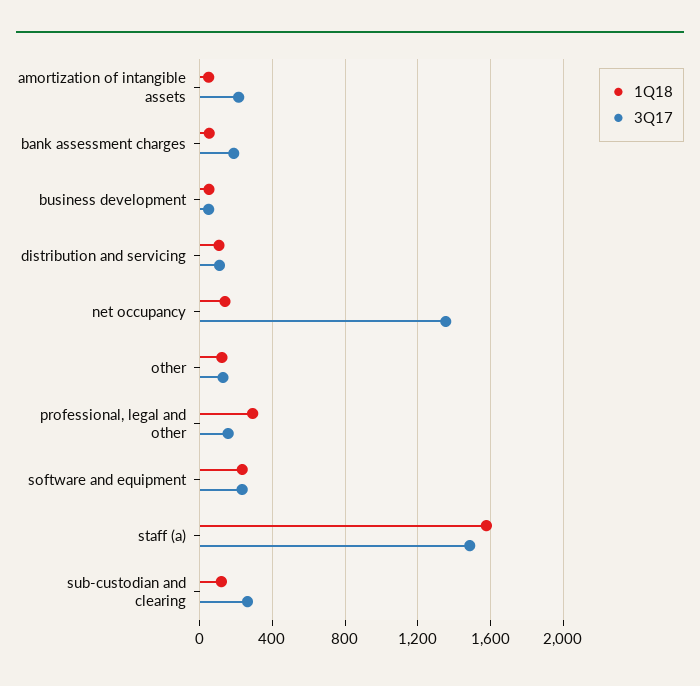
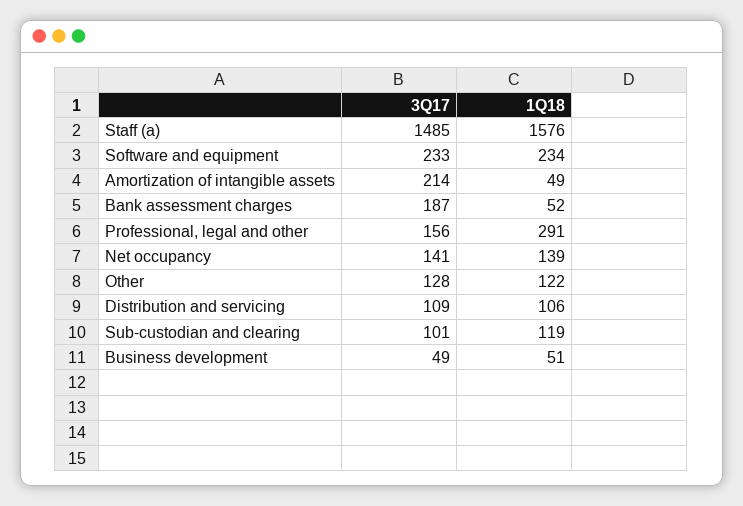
  {
    "1Q18": {
      "amortization of intangible assets": 49,
      "bank assessment charges": 52,
      "business development": 51,
      "distribution and servicing": 106,
      "net occupancy": 139,
      "other": 122,
      "professional, legal and other": 291,
      "software and equipment": 234,
      "staff (a)": 1576,
      "sub-custodian and clearing": 119
    },
    "3Q17": {
      "amortization of intangible assets": 214,
      "bank assessment charges": 187,
      "business development": 49,
      "distribution and servicing": 109,
-     "net occupancy": 1350,
+     "net occupancy": 141,
      "other": 128,
      "professional, legal and other": 156,
      "software and equipment": 233,
      "staff (a)": 1485,
-     "sub-custodian and clearing": 250
+     "sub-custodian and clearing": 101
    }
  }

